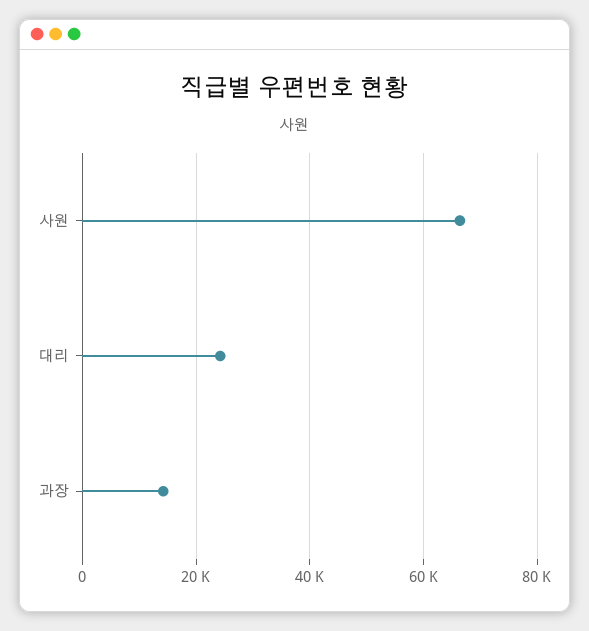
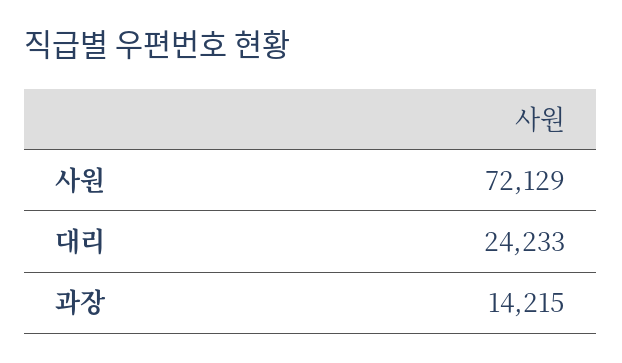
  {
-   "사원": 66000,
+   "사원": 72129,
    "대리": 24233,
    "과장": 14215
  }

